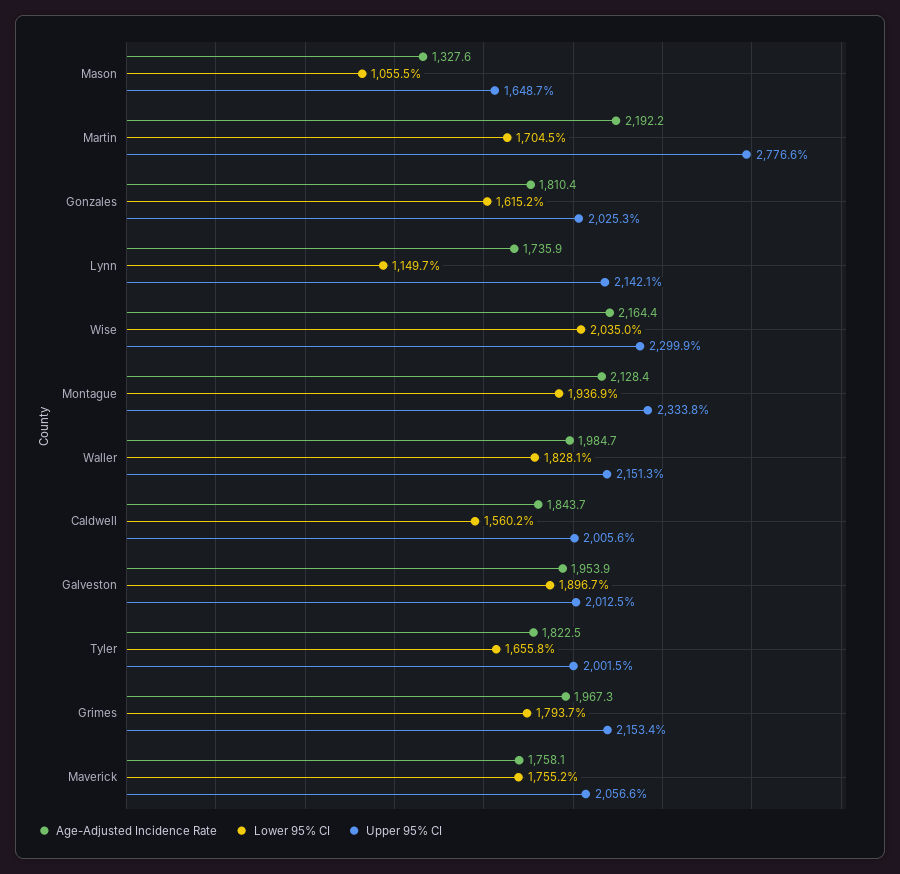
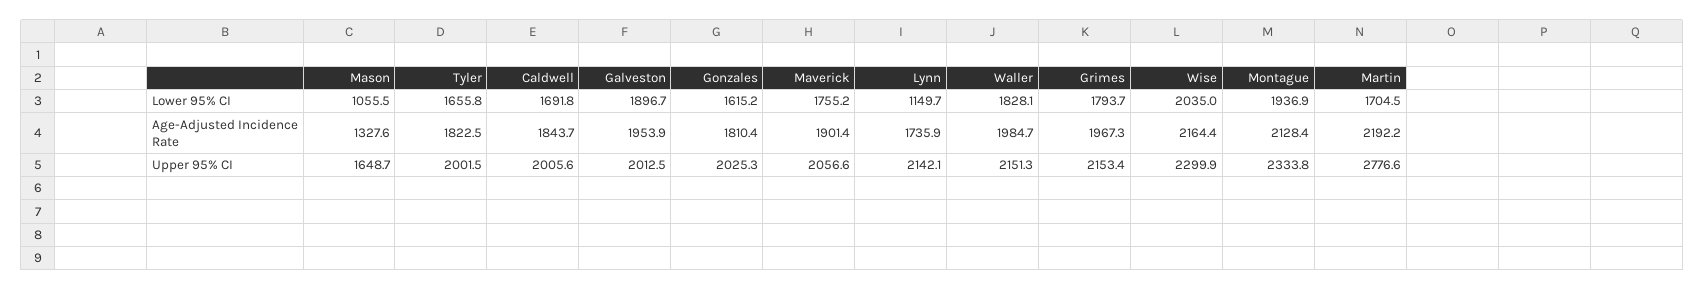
  {
    "Age-Adjusted Incidence Rate": {
      "Mason": 1327.6,
      "Martin": 2192.2,
      "Gonzales": 1810.4,
      "Lynn": 1735.9,
      "Wise": 2164.4,
      "Montague": 2128.4,
      "Waller": 1984.7,
      "Caldwell": 1843.7,
      "Galveston": 1953.9,
      "Tyler": 1822.5,
      "Grimes": 1967.3,
-     "Maverick": 1758.1
+     "Maverick": 1901.4
    },
    "Lower 95% CI": {
      "Mason": 1055.5,
      "Martin": 1704.5,
      "Gonzales": 1615.2,
      "Lynn": 1149.7,
      "Wise": 2035,
      "Montague": 1936.9,
      "Waller": 1828.1,
-     "Caldwell": 1560.2,
+     "Caldwell": 1691.8,
      "Galveston": 1896.7,
      "Tyler": 1655.8,
      "Grimes": 1793.7,
      "Maverick": 1755.2
    },
    "Upper 95% CI": {
      "Mason": 1648.7,
      "Martin": 2776.6,
      "Gonzales": 2025.3,
      "Lynn": 2142.1,
      "Wise": 2299.9,
      "Montague": 2333.8,
      "Waller": 2151.3,
      "Caldwell": 2005.6,
      "Galveston": 2012.5,
      "Tyler": 2001.5,
      "Grimes": 2153.4,
      "Maverick": 2056.6
    }
  }

